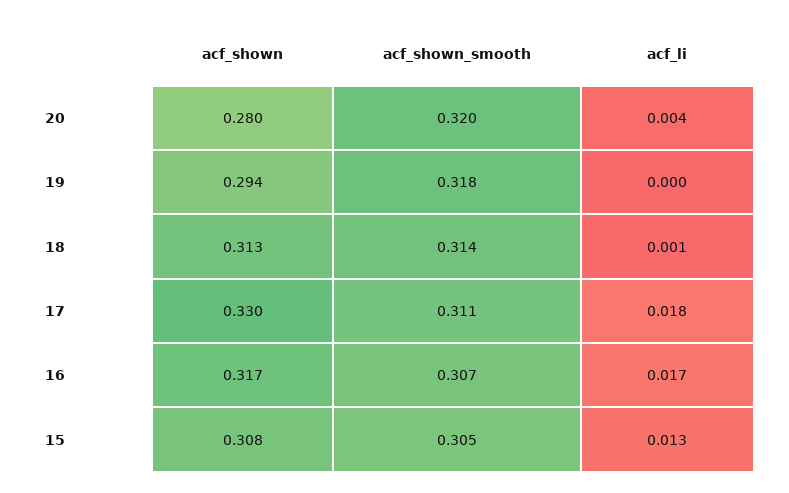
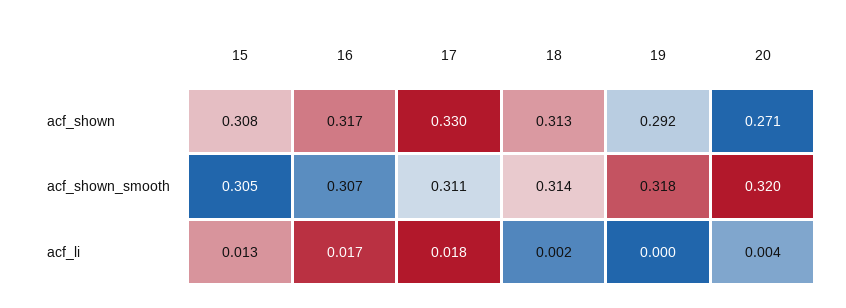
  {
    "acf_shown": {
-     "20": 0.28,
+     "20": 0.271,
-     "19": 0.294,
+     "19": 0.292,
      "18": 0.313,
      "17": 0.33,
      "16": 0.317,
      "15": 0.308
    },
    "acf_shown_smooth": {
      "20": 0.32,
      "19": 0.318,
      "18": 0.314,
      "17": 0.311,
      "16": 0.307,
      "15": 0.305
    },
    "acf_li": {
      "20": 0.004,
      "19": 0,
-     "18": 0.001,
+     "18": 0.002,
      "17": 0.018,
      "16": 0.017,
      "15": 0.013
    }
  }

